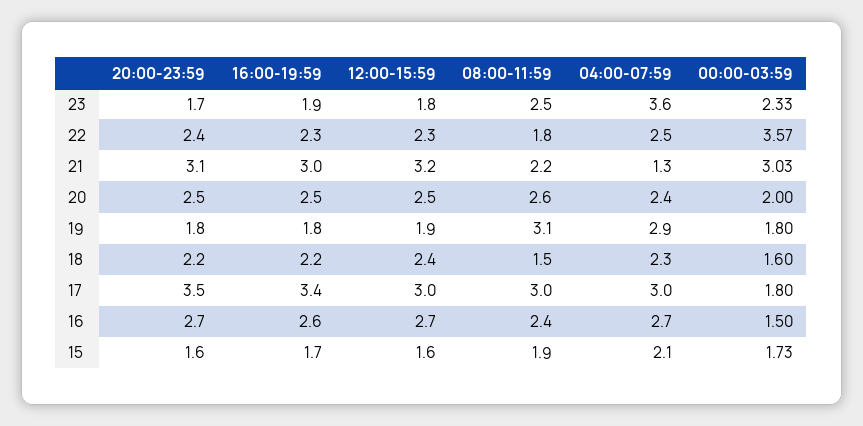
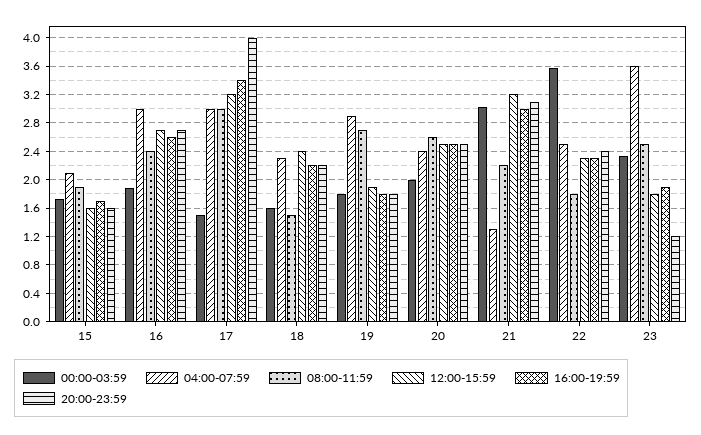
  {
    "20:00-23:59": {
-     "23": 1.7,
+     "23": 1.2,
      "22": 2.4,
      "21": 3.1,
      "20": 2.5,
      "19": 1.8,
      "18": 2.2,
-     "17": 3.5,
+     "17": 4,
      "16": 2.7,
      "15": 1.6
    },
    "16:00-19:59": {
      "23": 1.9,
      "22": 2.3,
      "21": 3,
      "20": 2.5,
      "19": 1.8,
      "18": 2.2,
      "17": 3.4,
      "16": 2.6,
      "15": 1.7
    },
    "12:00-15:59": {
      "23": 1.8,
      "22": 2.3,
      "21": 3.2,
      "20": 2.5,
      "19": 1.9,
      "18": 2.4,
-     "17": 3,
+     "17": 3.2,
      "16": 2.7,
      "15": 1.6
    },
    "08:00-11:59": {
      "23": 2.5,
      "22": 1.8,
      "21": 2.2,
      "20": 2.6,
-     "19": 3.1,
+     "19": 2.7,
      "18": 1.5,
      "17": 3,
      "16": 2.4,
      "15": 1.9
    },
    "04:00-07:59": {
      "23": 3.6,
      "22": 2.5,
      "21": 1.3,
      "20": 2.4,
      "19": 2.9,
      "18": 2.3,
      "17": 3,
-     "16": 2.7,
+     "16": 3,
      "15": 2.1
    },
    "00:00-03:59": {
      "23": 2.33,
      "22": 3.57,
      "21": 3.03,
      "20": 2,
      "19": 1.8,
      "18": 1.6,
-     "17": 1.8,
+     "17": 1.5,
-     "16": 1.5,
+     "16": 1.9,
      "15": 1.73
    }
  }

